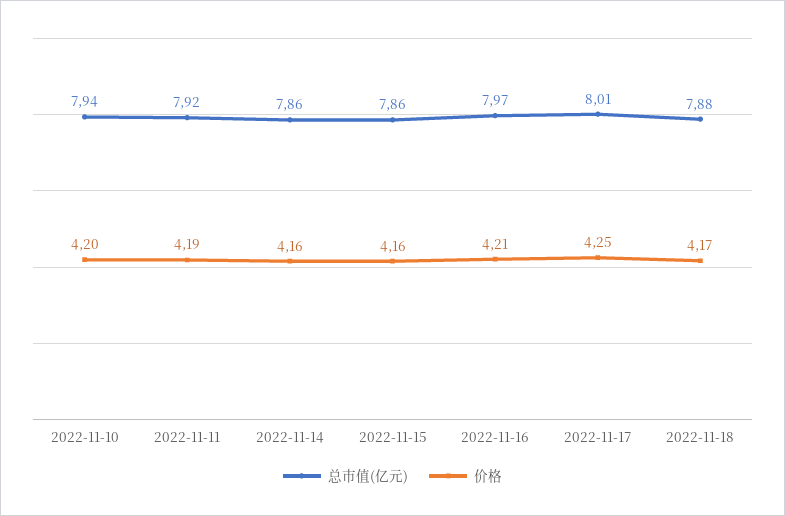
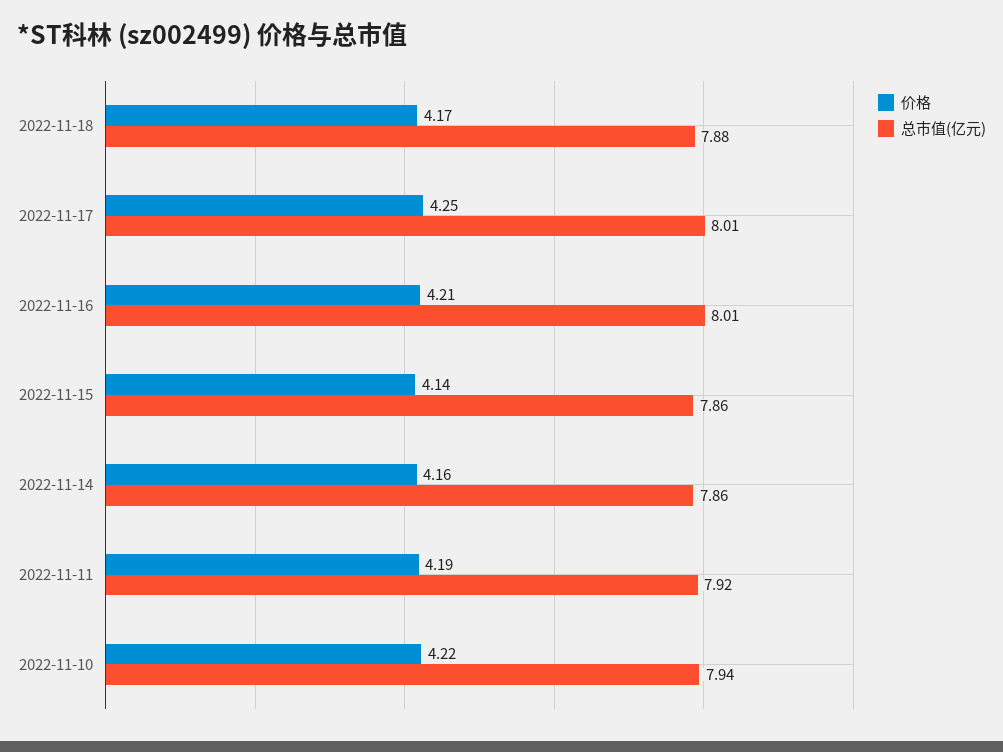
  {
    "总市值(亿元)": {
      "2022-11-10": 7.94,
      "2022-11-11": 7.92,
      "2022-11-14": 7.86,
      "2022-11-15": 7.86,
-     "2022-11-16": 7.97,
+     "2022-11-16": 8.01,
      "2022-11-17": 8.01,
      "2022-11-18": 7.88
    },
    "价格": {
-     "2022-11-10": 4.2,
+     "2022-11-10": 4.22,
      "2022-11-11": 4.19,
      "2022-11-14": 4.16,
-     "2022-11-15": 4.16,
+     "2022-11-15": 4.14,
      "2022-11-16": 4.21,
      "2022-11-17": 4.25,
      "2022-11-18": 4.17
    }
  }

